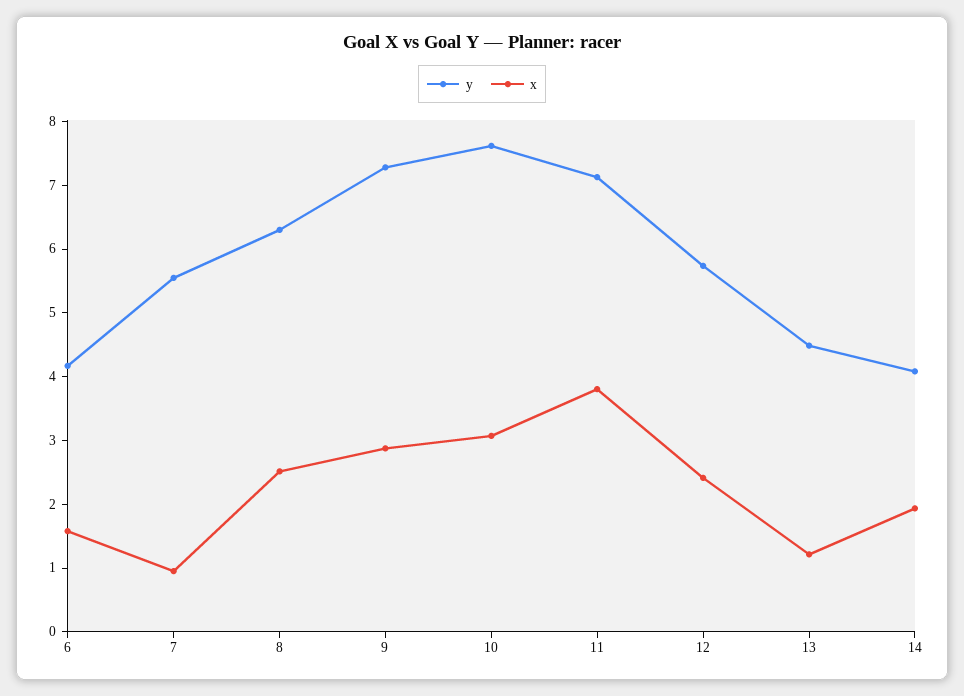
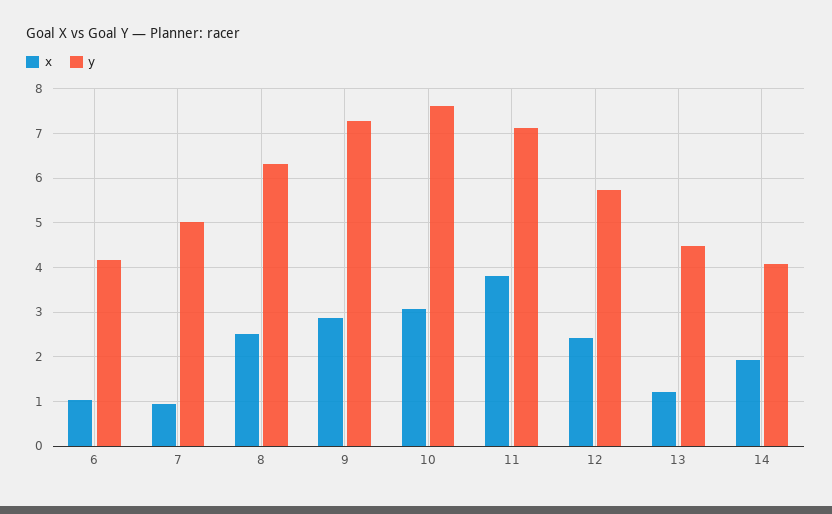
  {
    "y": {
      "6": 4.2,
-     "7": 5.6,
+     "7": 5,
      "8": 6.4,
      "9": 7.2,
      "10": 7.6,
      "11": 7.2,
      "12": 5.8,
      "13": 4.4,
      "14": 4
    },
    "x": {
-     "6": 1.6,
+     "6": 1,
      "7": 1,
      "8": 2.6,
      "9": 2.8,
      "10": 3,
      "11": 3.8,
      "12": 2.4,
      "13": 1.2,
      "14": 2
    }
  }

